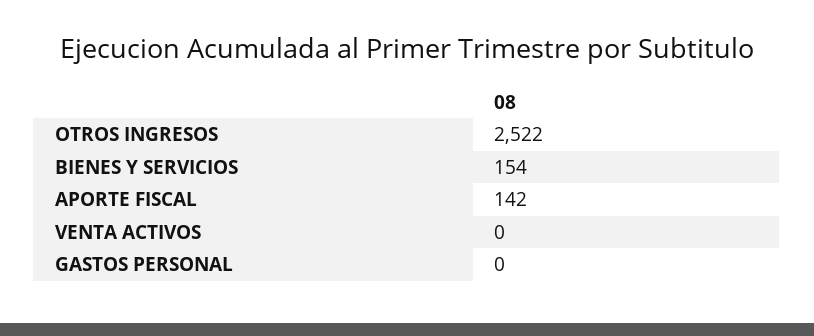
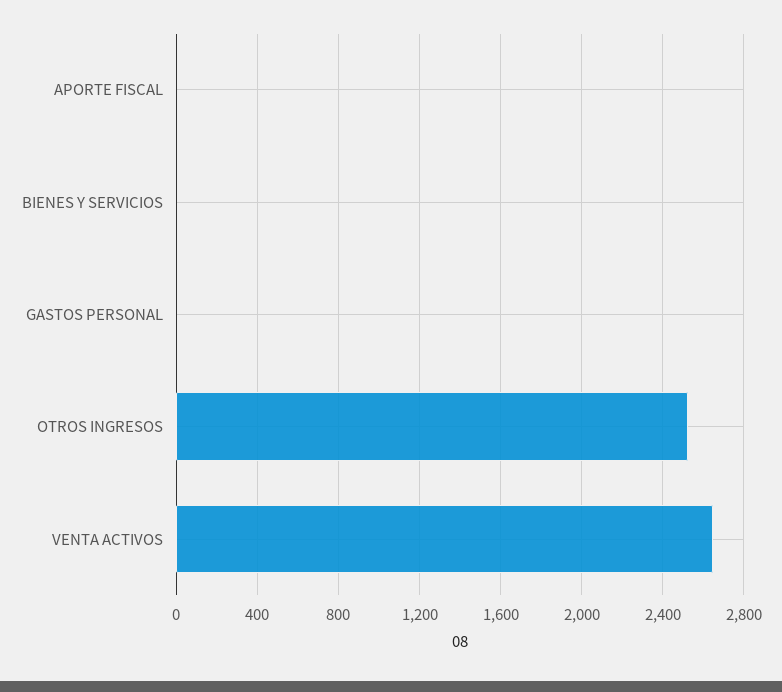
  {
    "OTROS INGRESOS": 2522,
-   "BIENES Y SERVICIOS": 154,
+   "BIENES Y SERVICIOS": 0,
-   "APORTE FISCAL": 142,
+   "APORTE FISCAL": 0,
-   "VENTA ACTIVOS": 0,
+   "VENTA ACTIVOS": 2650,
    "GASTOS PERSONAL": 0
  }

